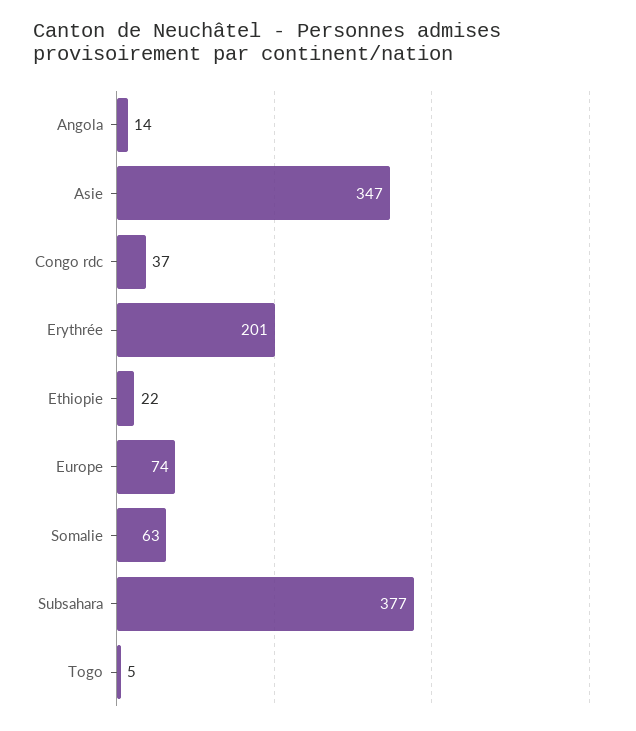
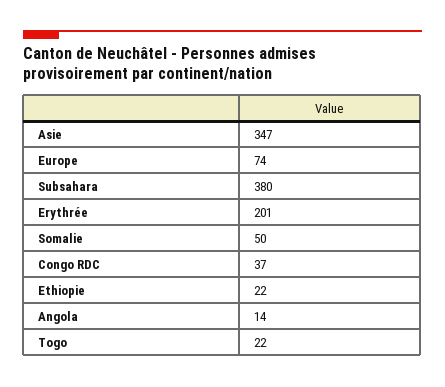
  {
    "Angola": 14,
    "Asie": 347,
    "Congo rdc": 37,
    "Erythrée": 201,
    "Ethiopie": 22,
    "Europe": 74,
-   "Somalie": 63,
+   "Somalie": 50,
-   "Subsahara": 377,
+   "Subsahara": 380,
-   "Togo": 5
+   "Togo": 22
  }

